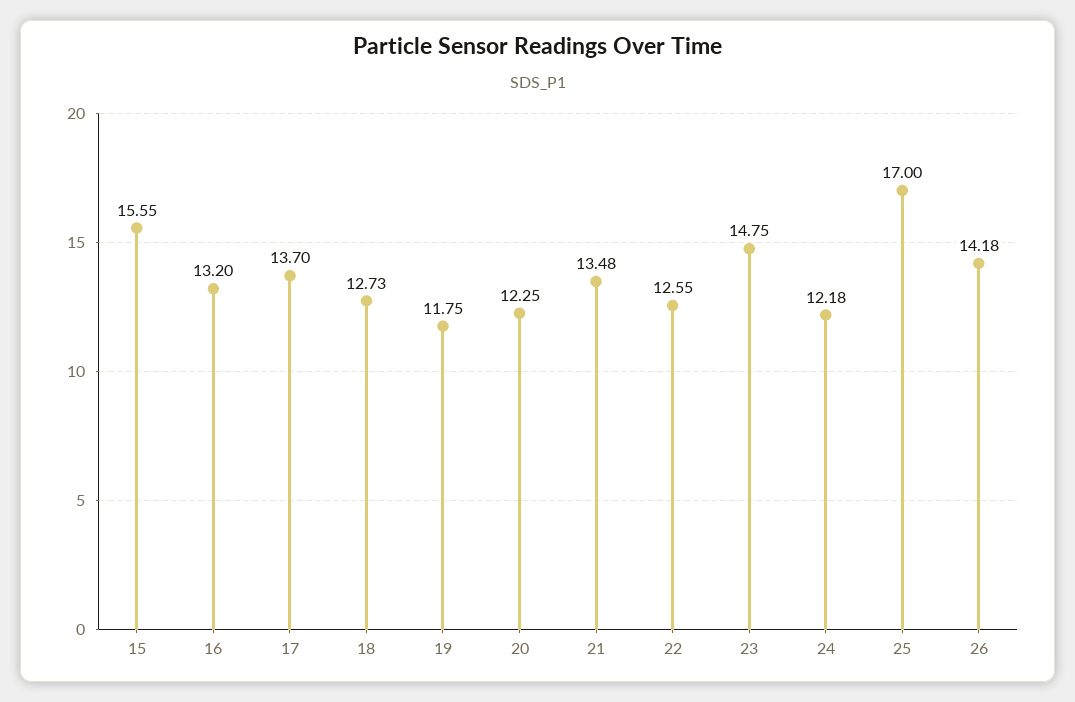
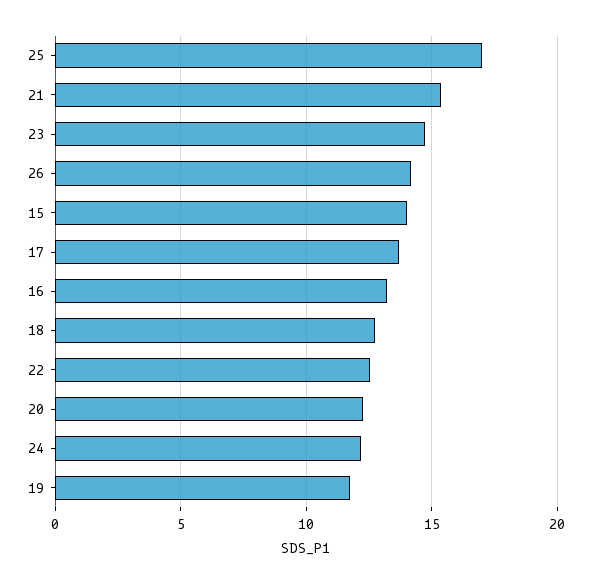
  {
-   "15": 15.55,
+   "15": 14,
    "16": 13.2,
    "17": 13.7,
    "18": 12.73,
    "19": 11.75,
    "20": 12.25,
-   "21": 13.48,
+   "21": 15.5,
    "22": 12.55,
    "23": 14.75,
    "24": 12.18,
    "25": 17,
    "26": 14.18
  }

